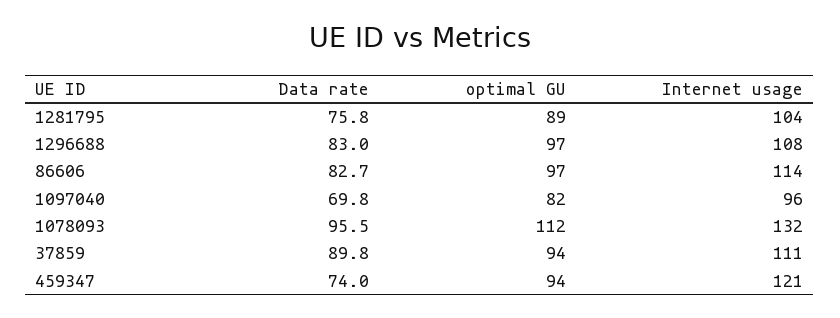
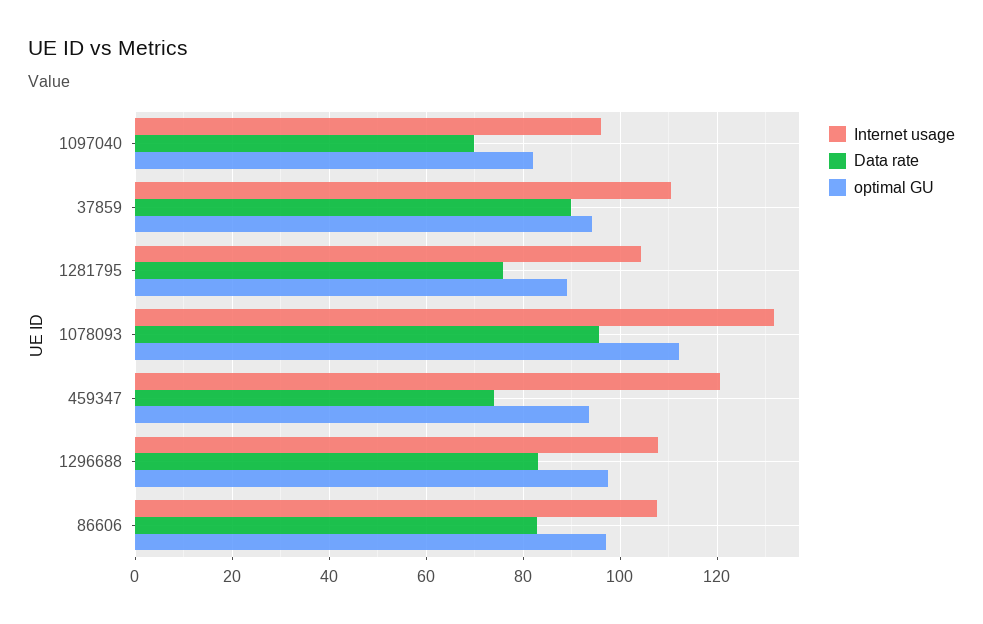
  {
    "Data rate": {
      "1281795": 75.8,
      "1296688": 83,
      "86606": 82.7,
      "1097040": 69.8,
      "1078093": 95.5,
      "37859": 89.8,
      "459347": 74
    },
    "optimal GU": {
      "1281795": 89,
      "1296688": 97,
      "86606": 97,
      "1097040": 82,
      "1078093": 112,
      "37859": 94,
      "459347": 94
    },
    "Internet usage": {
      "1281795": 104,
      "1296688": 108,
-     "86606": 114,
+     "86606": 108,
      "1097040": 96,
      "1078093": 132,
      "37859": 111,
      "459347": 121
    }
  }

